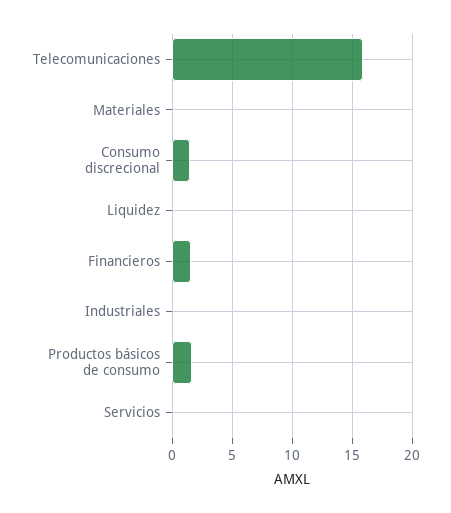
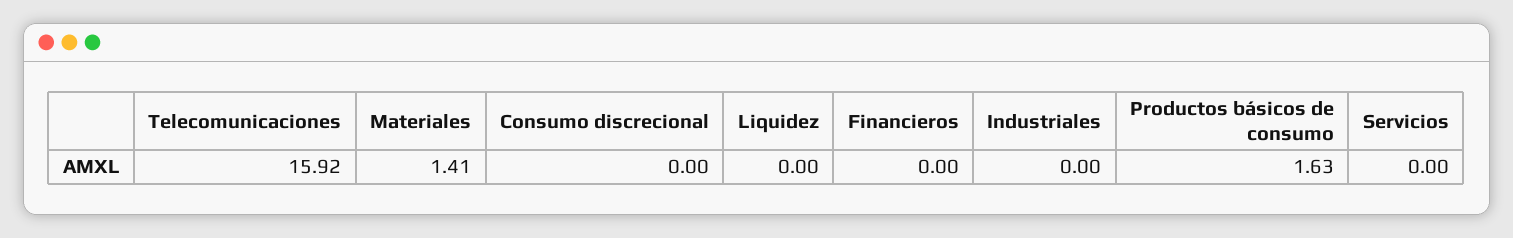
  {
    "Telecomunicaciones": 15.92,
-   "Materiales": 0,
+   "Materiales": 1.41,
-   "Consumo discrecional": 1.5,
+   "Consumo discrecional": 0,
    "Liquidez": 0,
-   "Financieros": 1.5,
+   "Financieros": 0,
    "Industriales": 0,
    "Productos básicos de consumo": 1.63,
    "Servicios": 0
  }

